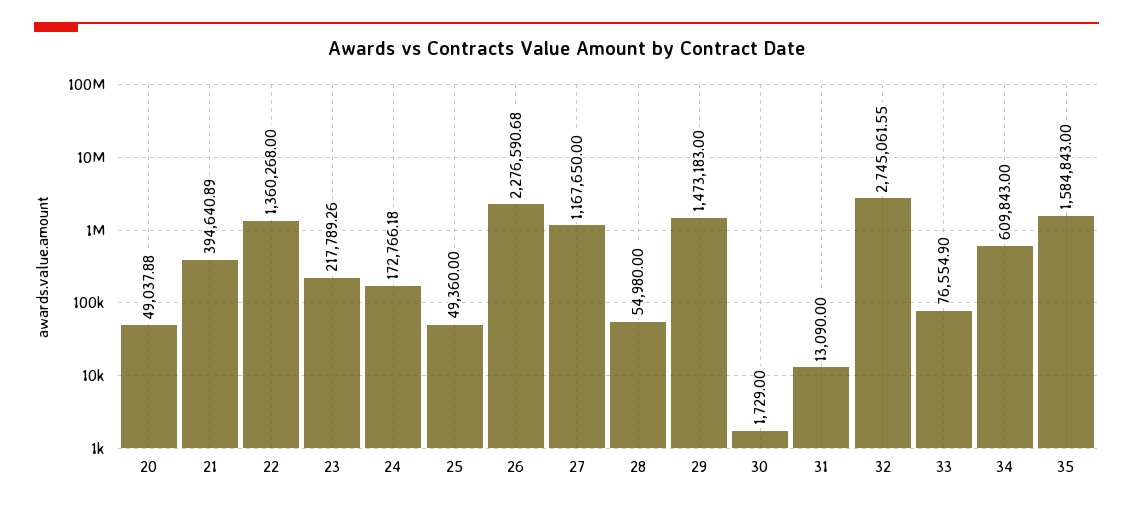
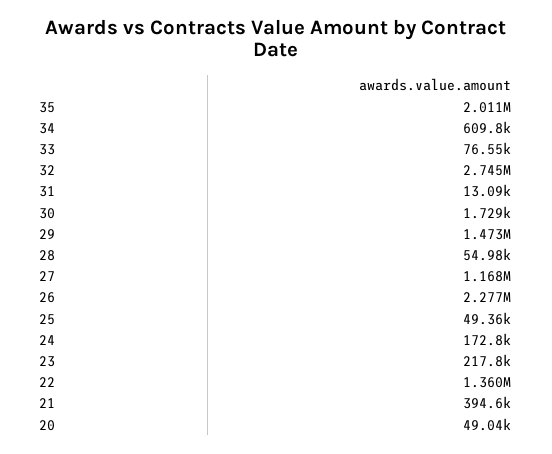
  {
    "20": 49037.88,
    "21": 394640.89,
    "22": 1360268,
    "23": 217789.26,
    "24": 172766.18,
    "25": 49360,
    "26": 2276590.68,
    "27": 1167650,
    "28": 54980,
    "29": 1473183,
    "30": 1729,
    "31": 13090,
    "32": 2745061.55,
    "33": 76554.9,
    "34": 609843,
-   "35": 1584843
+   "35": 2011000
  }

